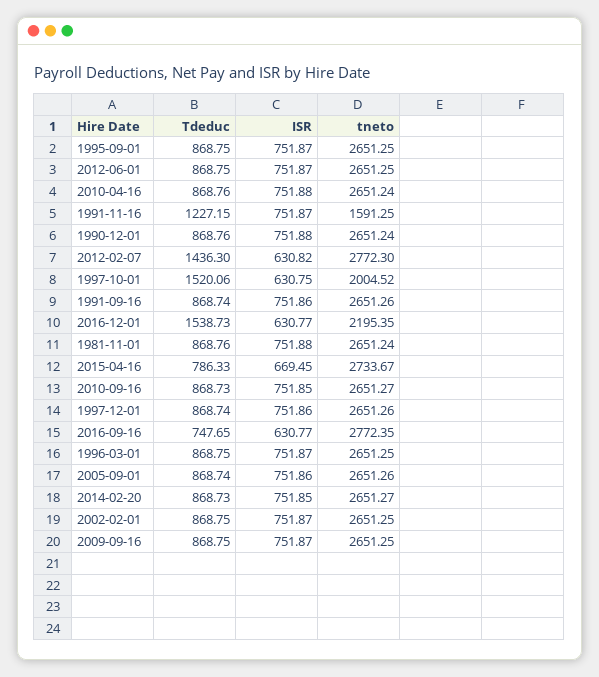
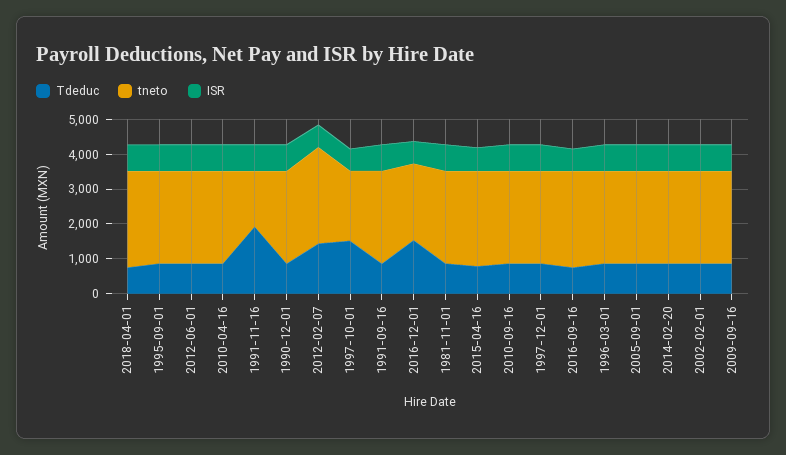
  {
    "Tdeduc": {
      "1995-09-01": 868.75,
      "2012-06-01": 868.75,
      "2010-04-16": 868.76,
-     "1991-11-16": 1227.15,
+     "1991-11-16": 2000,
      "1990-12-01": 868.76,
      "2012-02-07": 1436.3,
      "1997-10-01": 1520.06,
      "1991-09-16": 868.74,
      "2016-12-01": 1538.73,
      "1981-11-01": 868.76,
      "2015-04-16": 786.33,
      "2010-09-16": 868.73,
      "1997-12-01": 868.74,
      "2016-09-16": 747.65,
      "1996-03-01": 868.75,
      "2005-09-01": 868.74,
      "2014-02-20": 868.73,
      "2002-02-01": 868.75,
-     "2009-09-16": 868.75
+     "2009-09-16": 868.75,
+     "2018-04-01": 750
    },
    "ISR": {
      "1995-09-01": 751.87,
      "2012-06-01": 751.87,
      "2010-04-16": 751.88,
      "1991-11-16": 751.87,
      "1990-12-01": 751.88,
      "2012-02-07": 630.82,
      "1997-10-01": 630.75,
      "1991-09-16": 751.86,
      "2016-12-01": 630.77,
      "1981-11-01": 751.88,
      "2015-04-16": 669.45,
      "2010-09-16": 751.85,
      "1997-12-01": 751.86,
      "2016-09-16": 630.77,
      "1996-03-01": 751.87,
      "2005-09-01": 751.86,
      "2014-02-20": 751.85,
      "2002-02-01": 751.87,
-     "2009-09-16": 751.87
+     "2009-09-16": 751.87,
+     "2018-04-01": 750
    },
    "tneto": {
      "1995-09-01": 2651.25,
      "2012-06-01": 2651.25,
      "2010-04-16": 2651.24,
      "1991-11-16": 1591.25,
      "1990-12-01": 2651.24,
      "2012-02-07": 2772.3,
      "1997-10-01": 2004.52,
      "1991-09-16": 2651.26,
      "2016-12-01": 2195.35,
      "1981-11-01": 2651.24,
      "2015-04-16": 2733.67,
      "2010-09-16": 2651.27,
      "1997-12-01": 2651.26,
      "2016-09-16": 2772.35,
      "1996-03-01": 2651.25,
      "2005-09-01": 2651.26,
      "2014-02-20": 2651.27,
      "2002-02-01": 2651.25,
-     "2009-09-16": 2651.25
+     "2009-09-16": 2651.25,
+     "2018-04-01": 2750
    }
  }

